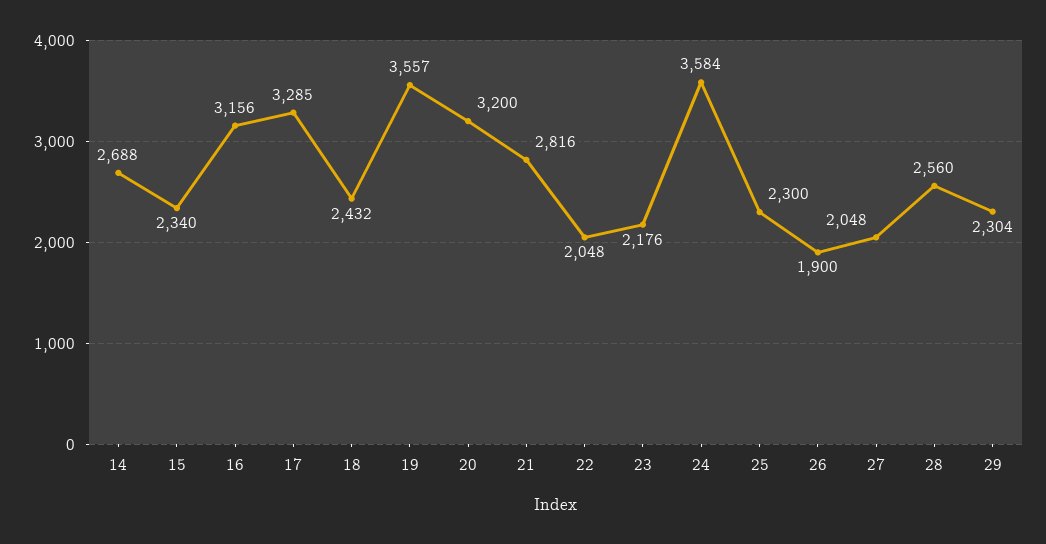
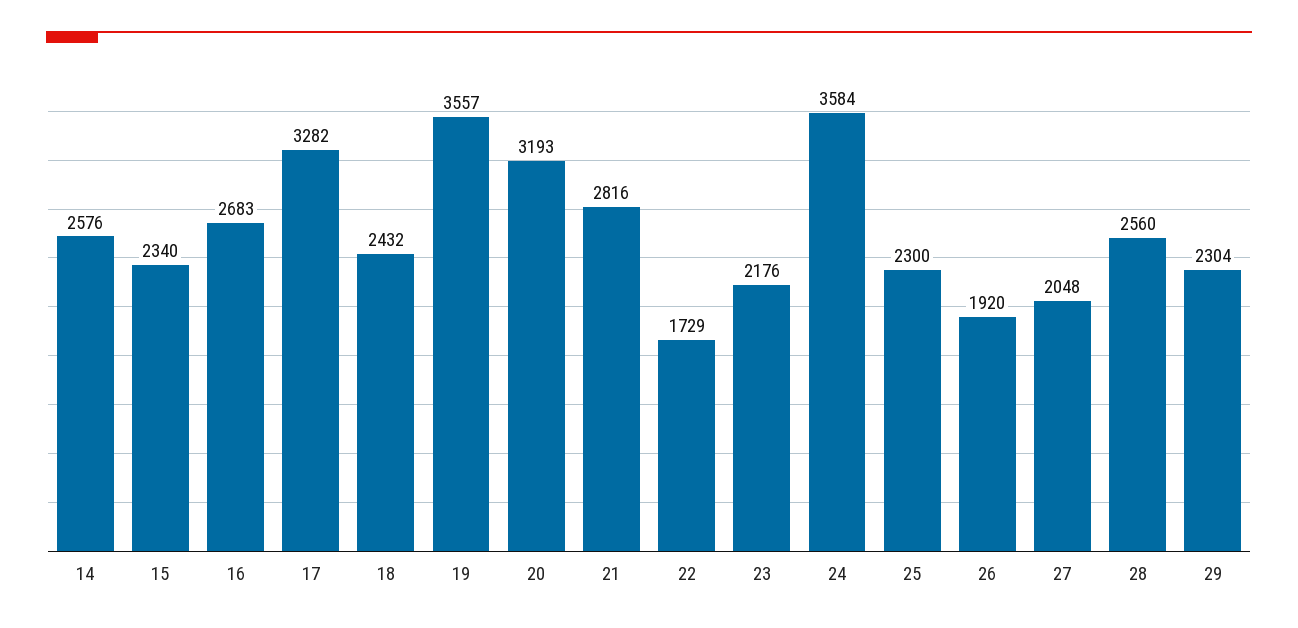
  {
-   "14": 2688,
+   "14": 2576,
    "15": 2340,
-   "16": 3156,
+   "16": 2683,
-   "17": 3285,
+   "17": 3282,
    "18": 2432,
    "19": 3557,
-   "20": 3200,
+   "20": 3193,
    "21": 2816,
-   "22": 2048,
+   "22": 1729,
    "23": 2176,
    "24": 3584,
    "25": 2300,
-   "26": 1900,
+   "26": 1920,
    "27": 2048,
    "28": 2560,
    "29": 2304
  }

